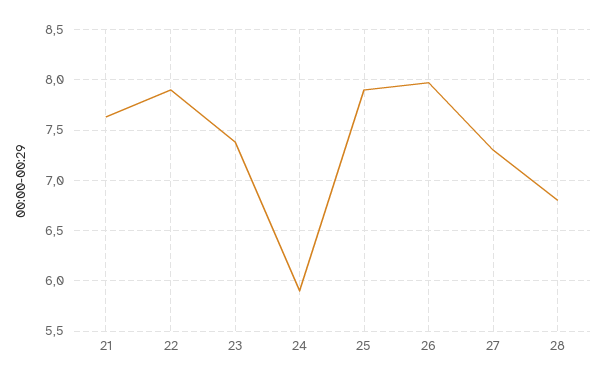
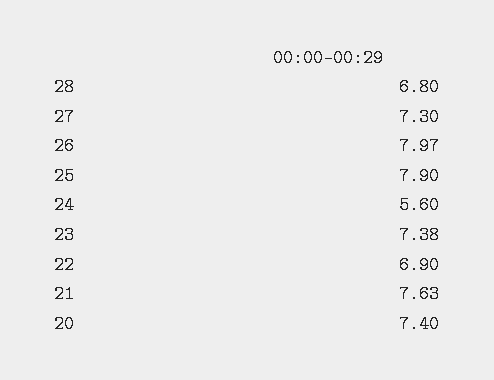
  {
    "21": 7.63,
-   "22": 7.9,
+   "22": 6.9,
    "23": 7.38,
-   "24": 5.9,
+   "24": 5.6,
    "25": 7.9,
    "26": 7.97,
    "27": 7.3,
-   "28": 6.8
+   "28": 6.8,
+   "20": 7.4
  }

